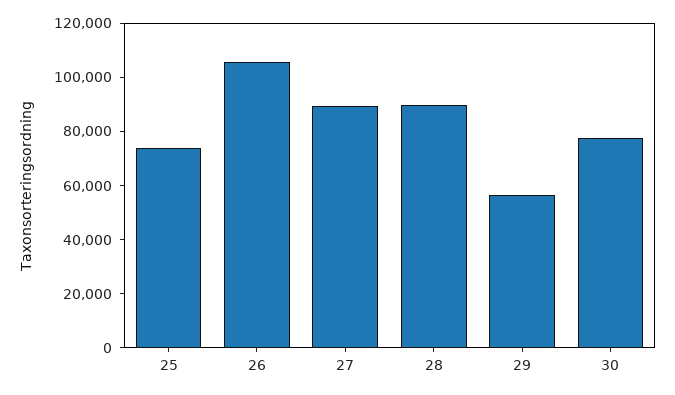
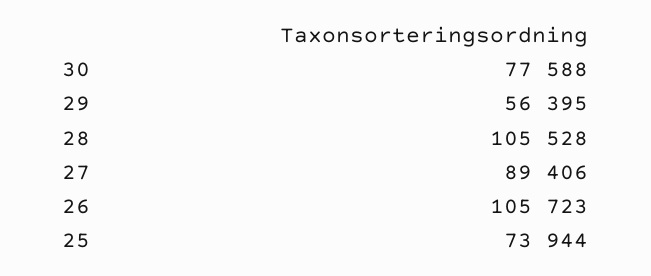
  {
    "25": 73944,
    "26": 105723,
    "27": 89406,
-   "28": 90000,
+   "28": 105528,
    "29": 56395,
    "30": 77588
  }

